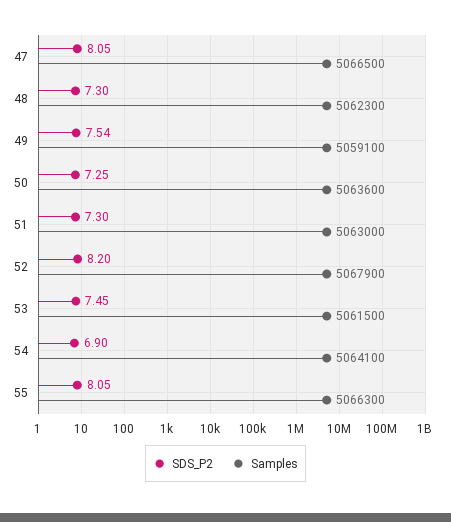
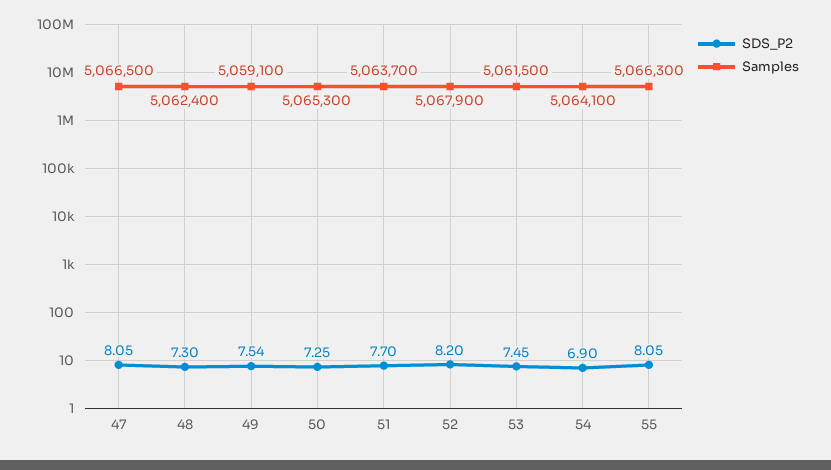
  {
    "SDS_P2": {
      "47": 8.05,
      "48": 7.3,
      "49": 7.54,
      "50": 7.25,
-     "51": 7.3,
+     "51": 7.7,
      "52": 8.2,
      "53": 7.45,
      "54": 6.9,
      "55": 8.05
    },
    "Samples": {
      "47": 5066500,
-     "48": 5062300,
+     "48": 5062400,
      "49": 5059100,
-     "50": 5063600,
+     "50": 5065300,
-     "51": 5063000,
+     "51": 5063700,
      "52": 5067900,
      "53": 5061500,
      "54": 5064100,
      "55": 5066300
    }
  }

